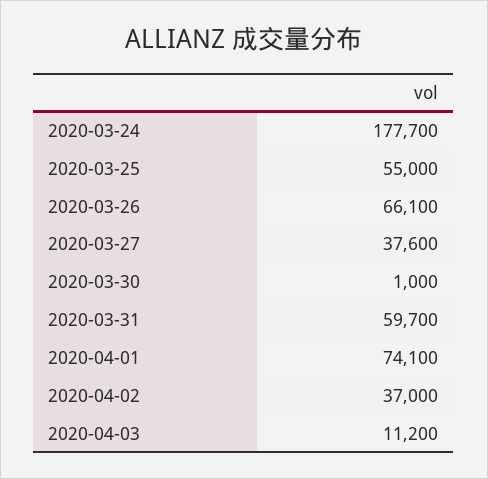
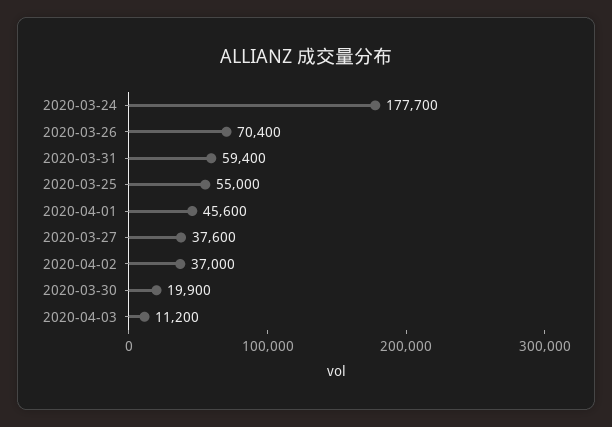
  {
    "2020-03-24": 177700,
    "2020-03-25": 55000,
-   "2020-03-26": 66100,
+   "2020-03-26": 70400,
    "2020-03-27": 37600,
-   "2020-03-30": 1000,
+   "2020-03-30": 19900,
-   "2020-03-31": 59700,
+   "2020-03-31": 59400,
-   "2020-04-01": 74100,
+   "2020-04-01": 45600,
    "2020-04-02": 37000,
    "2020-04-03": 11200
  }

